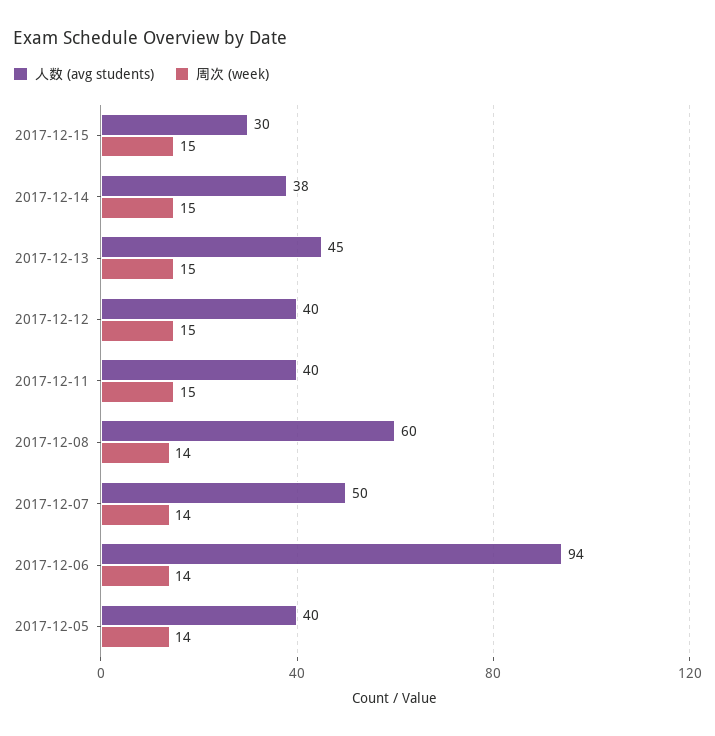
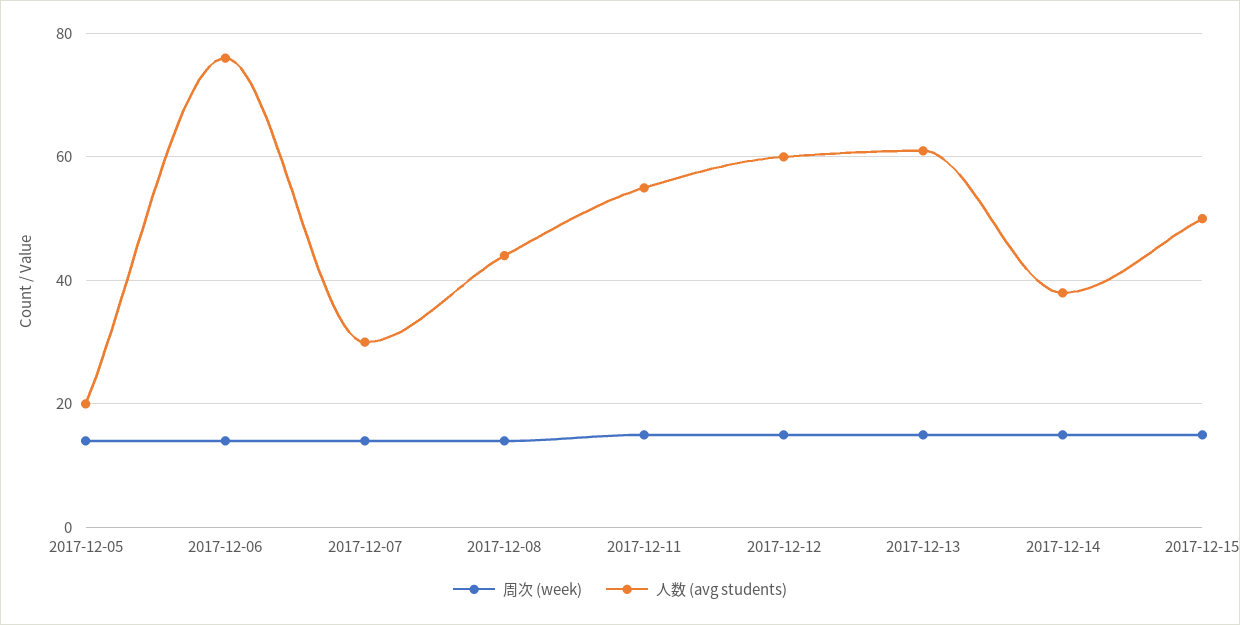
  {
    "人数 (avg students)": {
-     "2017-12-15": 30,
+     "2017-12-15": 50,
      "2017-12-14": 38,
-     "2017-12-13": 45,
+     "2017-12-13": 60,
-     "2017-12-12": 40,
+     "2017-12-12": 60,
-     "2017-12-11": 40,
+     "2017-12-11": 55,
-     "2017-12-08": 60,
+     "2017-12-08": 45,
-     "2017-12-07": 50,
+     "2017-12-07": 30,
-     "2017-12-06": 94,
+     "2017-12-06": 75,
-     "2017-12-05": 40
+     "2017-12-05": 20
    },
    "周次 (week)": {
      "2017-12-15": 15,
      "2017-12-14": 15,
      "2017-12-13": 15,
      "2017-12-12": 15,
      "2017-12-11": 15,
      "2017-12-08": 14,
      "2017-12-07": 14,
      "2017-12-06": 14,
      "2017-12-05": 14
    }
  }

